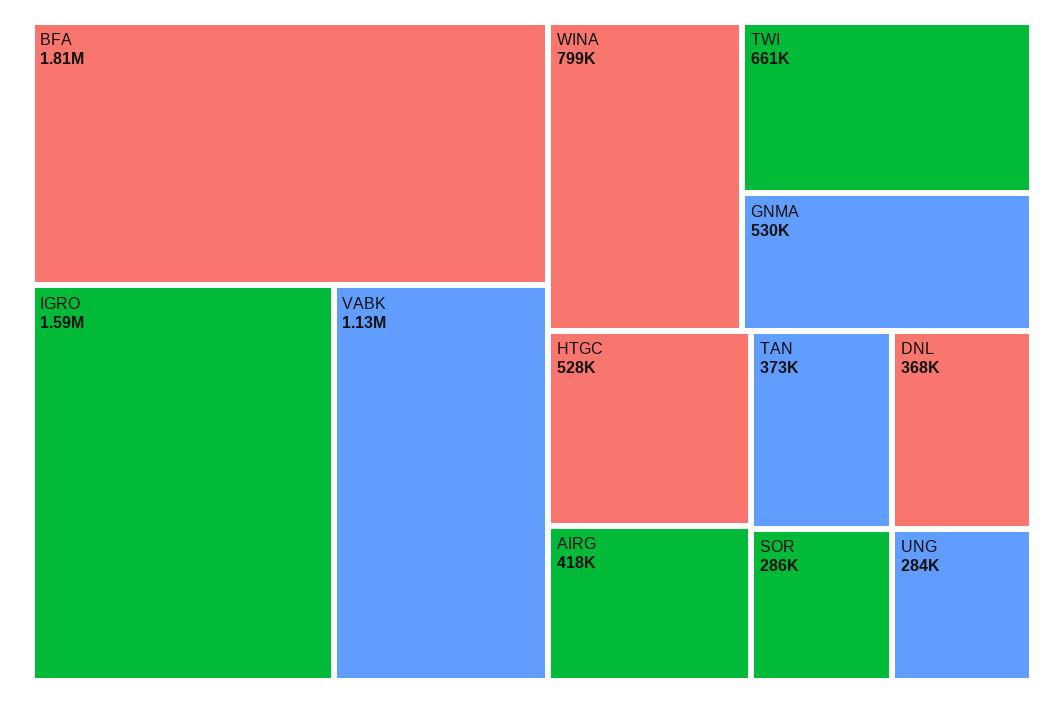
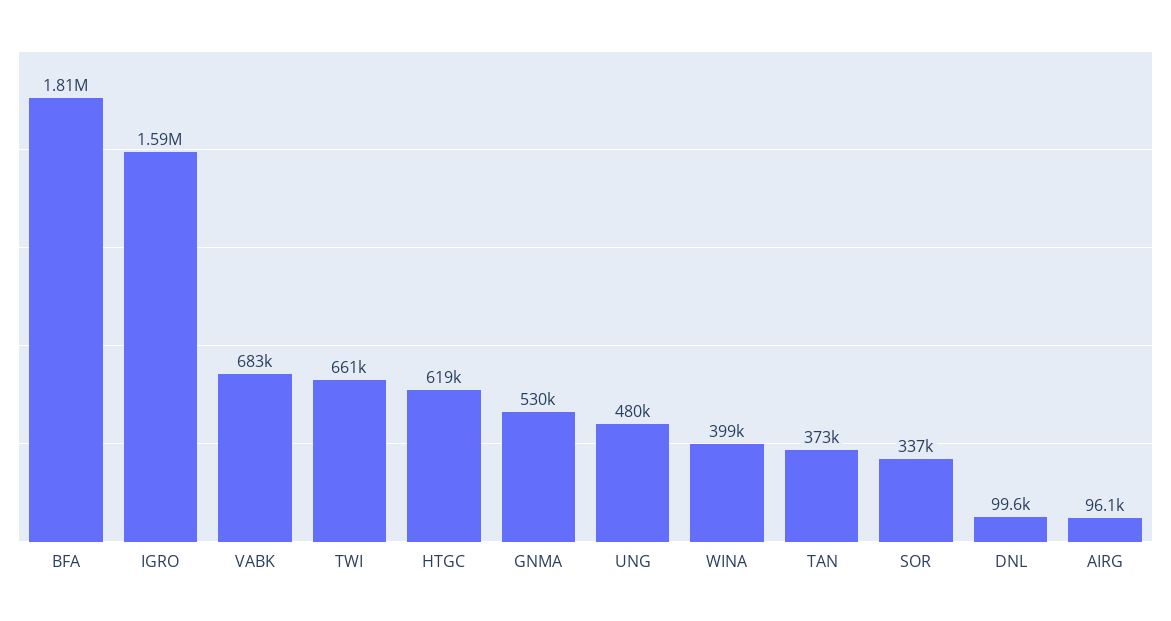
  {
    "BFA": 1810000,
    "IGRO": 1590000,
-   "VABK": 1130000,
+   "VABK": 683000,
-   "WINA": 799000,
+   "WINA": 399000,
    "TWI": 661000,
    "GNMA": 530000,
-   "HTGC": 528000,
+   "HTGC": 619000,
-   "AIRG": 418000,
+   "AIRG": 96100,
    "TAN": 373000,
-   "DNL": 368000,
+   "DNL": 99600,
-   "SOR": 286000,
+   "SOR": 337000,
-   "UNG": 284000
+   "UNG": 480000
  }

